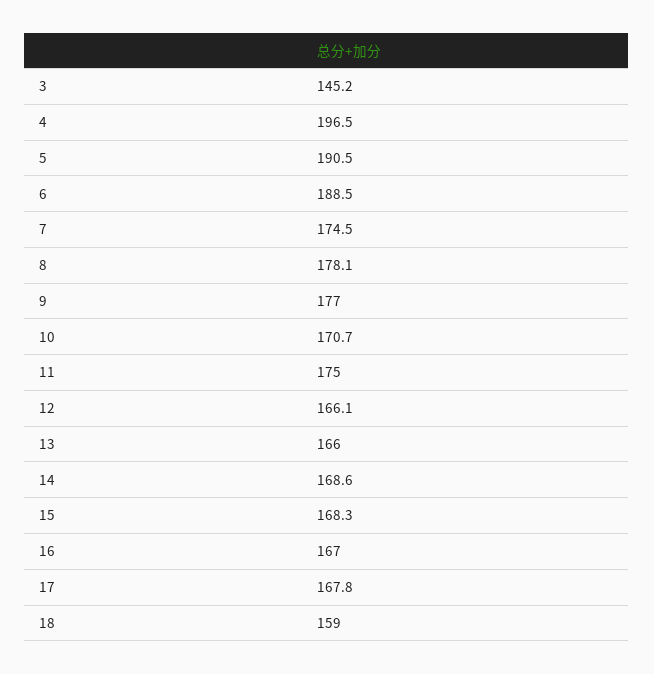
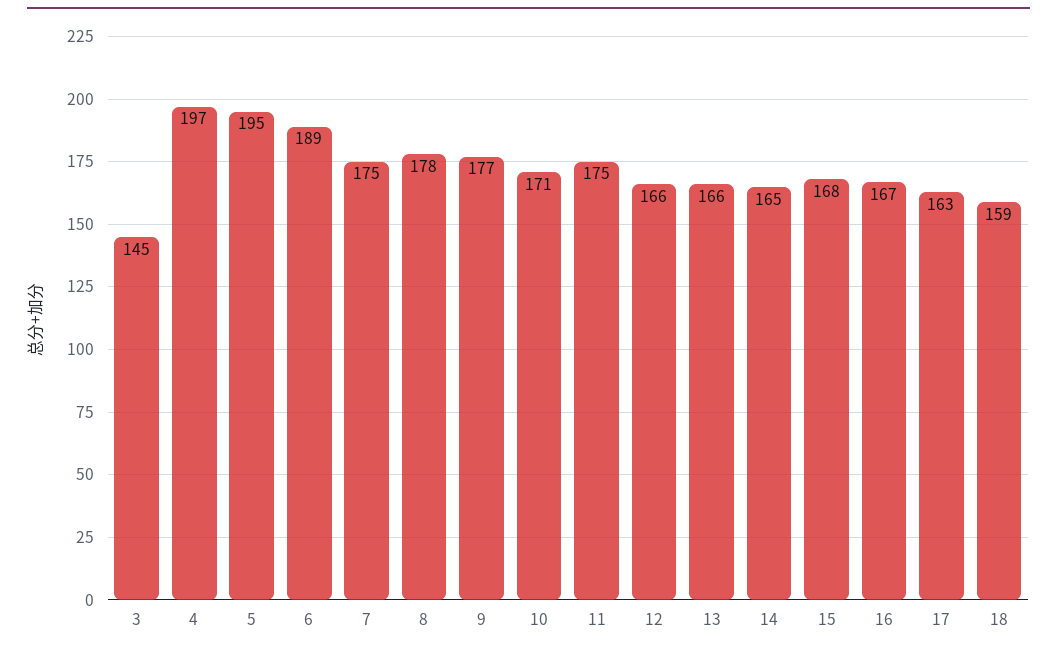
  {
    "3": 145.2,
    "4": 196.5,
-   "5": 190.5,
+   "5": 195,
    "6": 188.5,
    "7": 174.5,
    "8": 178.1,
    "9": 177,
    "10": 170.7,
    "11": 175,
    "12": 166.1,
    "13": 166,
-   "14": 168.6,
+   "14": 165,
    "15": 168.3,
    "16": 167,
-   "17": 167.8,
+   "17": 163,
    "18": 159
  }

